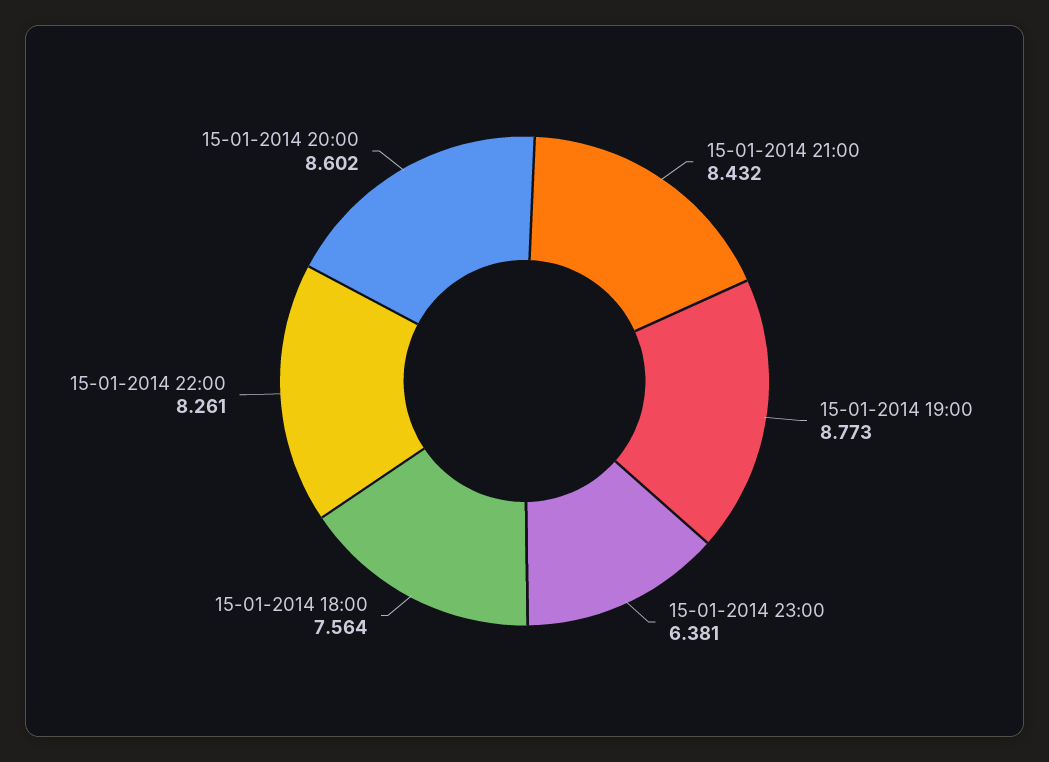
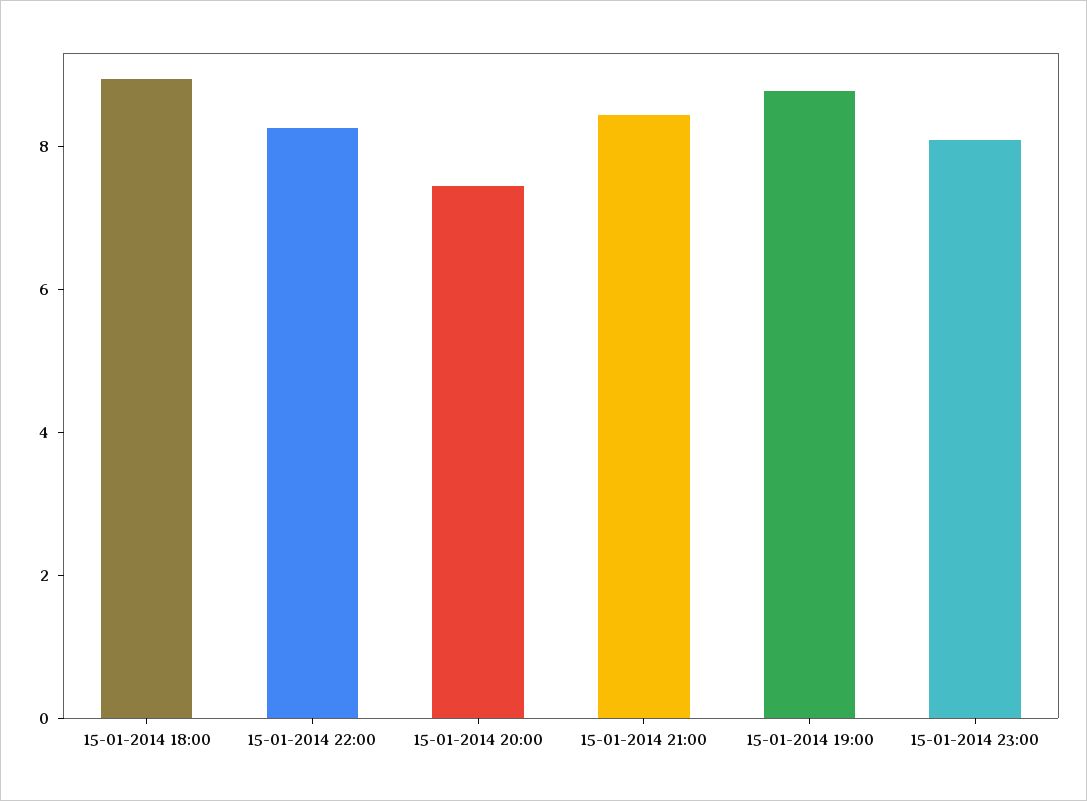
  {
    "15-01-2014 21:00": 8.432,
    "15-01-2014 19:00": 8.773,
-   "15-01-2014 23:00": 6.381,
+   "15-01-2014 23:00": 8,
-   "15-01-2014 18:00": 7.564,
+   "15-01-2014 18:00": 9,
    "15-01-2014 22:00": 8.261,
-   "15-01-2014 20:00": 8.602
+   "15-01-2014 20:00": 7.5
  }

